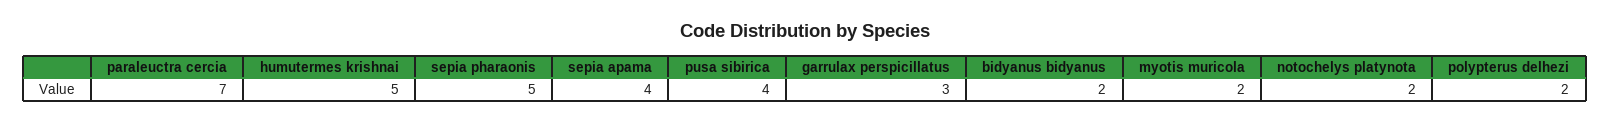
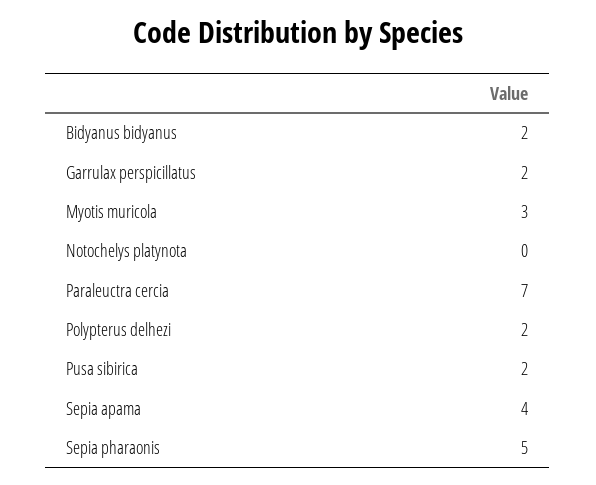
  {
    "paraleuctra cercia": 7,
-   "humutermes krishnai": 5,
    "sepia pharaonis": 5,
    "sepia apama": 4,
-   "pusa sibirica": 4,
+   "pusa sibirica": 2,
-   "garrulax perspicillatus": 3,
+   "garrulax perspicillatus": 2,
    "bidyanus bidyanus": 2,
-   "myotis muricola": 2,
+   "myotis muricola": 3,
-   "notochelys platynota": 2,
+   "notochelys platynota": 0,
    "polypterus delhezi": 2
  }

